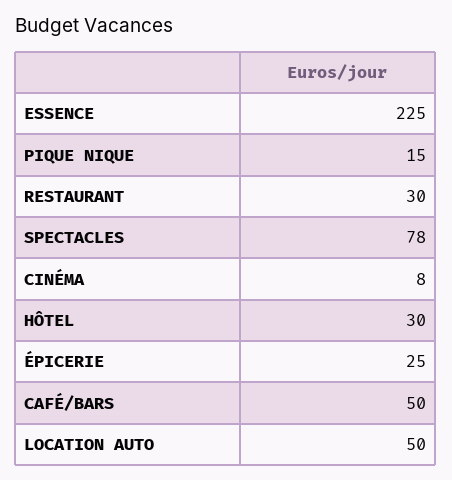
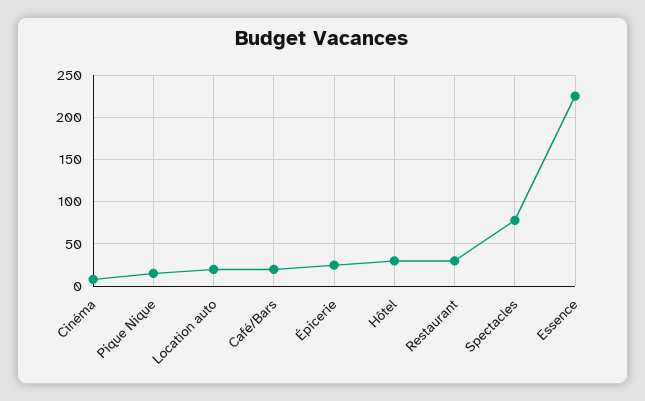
  {
    "ESSENCE": 225,
    "PIQUE NIQUE": 15,
    "RESTAURANT": 30,
    "SPECTACLES": 78,
    "CINÉMA": 8,
    "HÔTEL": 30,
    "ÉPICERIE": 25,
-   "CAFÉ/BARS": 50,
+   "CAFÉ/BARS": 20,
-   "LOCATION AUTO": 50
+   "LOCATION AUTO": 20
  }

